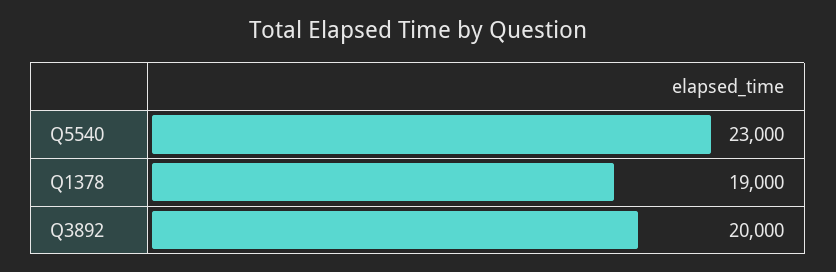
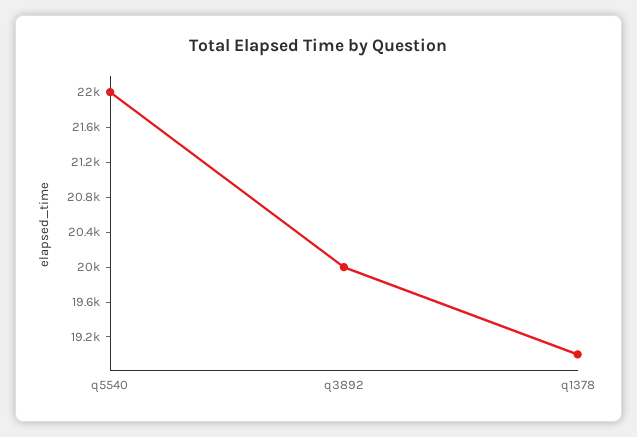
  {
-   "Q5540": 23000,
+   "Q5540": 22000,
    "Q1378": 19000,
    "Q3892": 20000
  }

